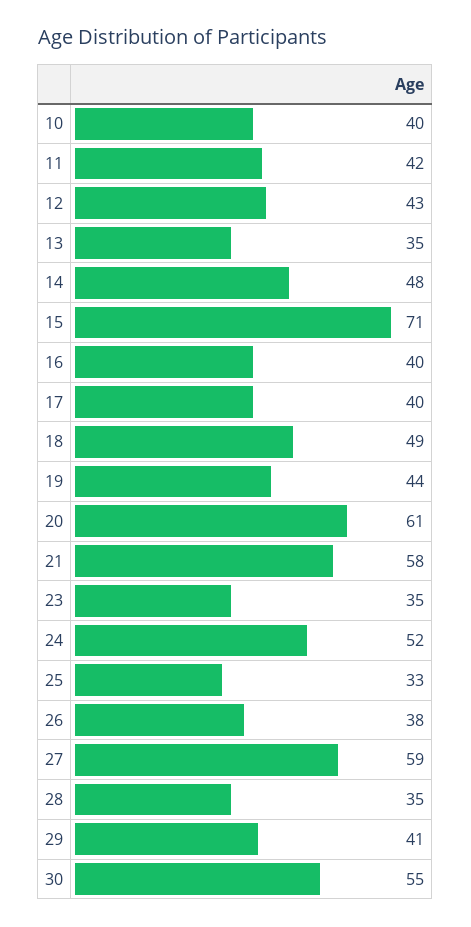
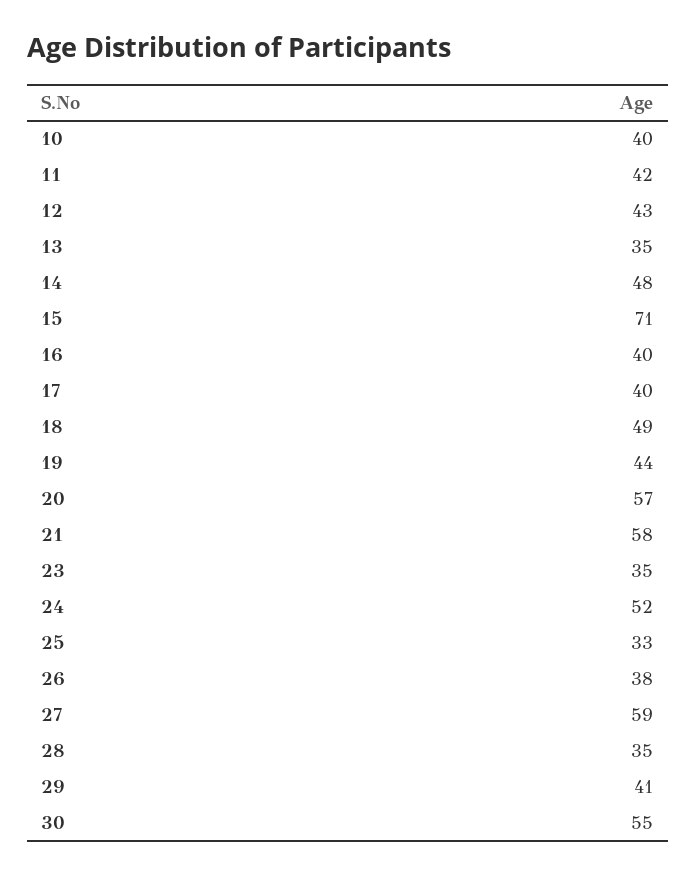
  {
    "10": 40,
    "11": 42,
    "12": 43,
    "13": 35,
    "14": 48,
    "15": 71,
    "16": 40,
    "17": 40,
    "18": 49,
    "19": 44,
-   "20": 61,
+   "20": 57,
    "21": 58,
    "23": 35,
    "24": 52,
    "25": 33,
    "26": 38,
    "27": 59,
    "28": 35,
    "29": 41,
    "30": 55
  }

